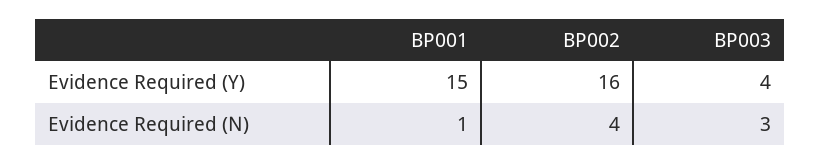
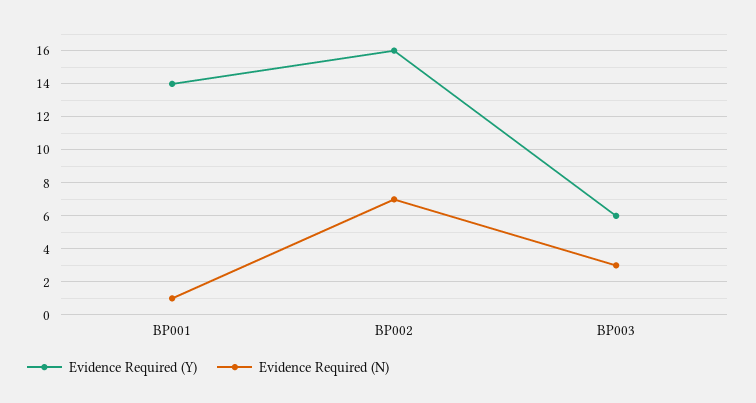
  {
    "Evidence Required (Y)": {
-     "BP001": 15,
+     "BP001": 14,
      "BP002": 16,
-     "BP003": 4
+     "BP003": 6
    },
    "Evidence Required (N)": {
      "BP001": 1,
-     "BP002": 4,
+     "BP002": 7,
      "BP003": 3
    }
  }

